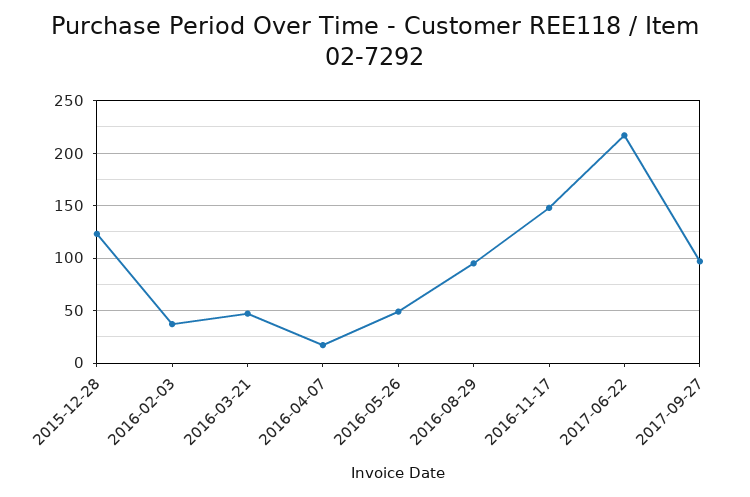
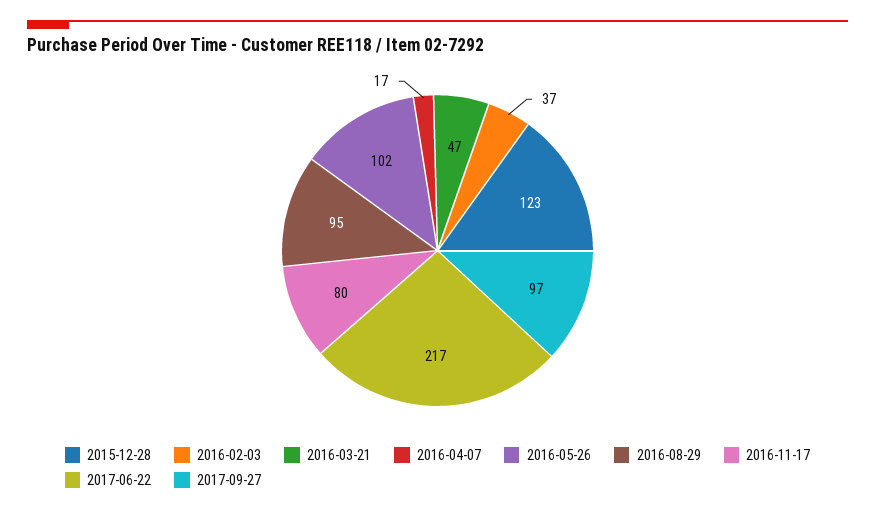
  {
    "2015-12-28": 123,
    "2016-02-03": 37,
    "2016-03-21": 47,
    "2016-04-07": 17,
-   "2016-05-26": 50,
+   "2016-05-26": 102,
    "2016-08-29": 95,
-   "2016-11-17": 150,
+   "2016-11-17": 80,
    "2017-06-22": 217,
    "2017-09-27": 97
  }

